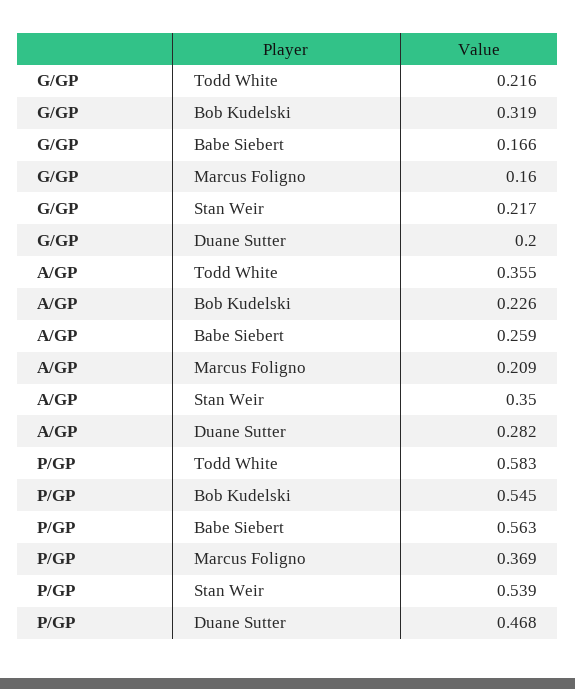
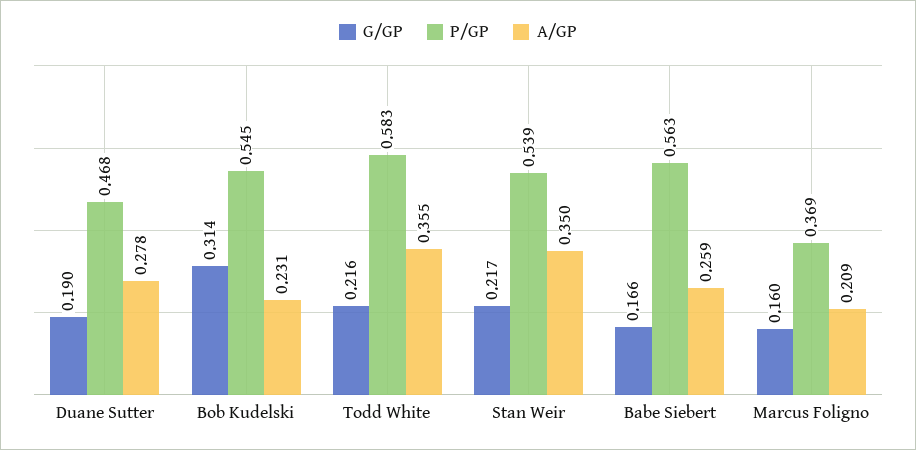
  {
    "G/GP": {
      "Todd White": 0.216,
-     "Bob Kudelski": 0.319,
+     "Bob Kudelski": 0.314,
      "Babe Siebert": 0.166,
      "Marcus Foligno": 0.16,
      "Stan Weir": 0.217,
-     "Duane Sutter": 0.2
+     "Duane Sutter": 0.19
    },
    "A/GP": {
      "Todd White": 0.355,
-     "Bob Kudelski": 0.226,
+     "Bob Kudelski": 0.231,
      "Babe Siebert": 0.259,
      "Marcus Foligno": 0.209,
      "Stan Weir": 0.35,
-     "Duane Sutter": 0.282
+     "Duane Sutter": 0.278
    },
    "P/GP": {
      "Todd White": 0.583,
      "Bob Kudelski": 0.545,
      "Babe Siebert": 0.563,
      "Marcus Foligno": 0.369,
      "Stan Weir": 0.539,
      "Duane Sutter": 0.468
    }
  }

